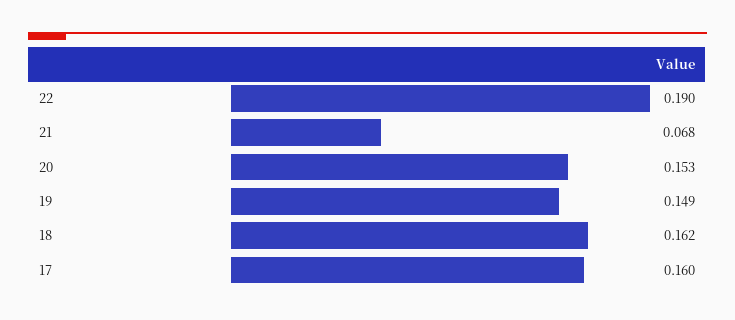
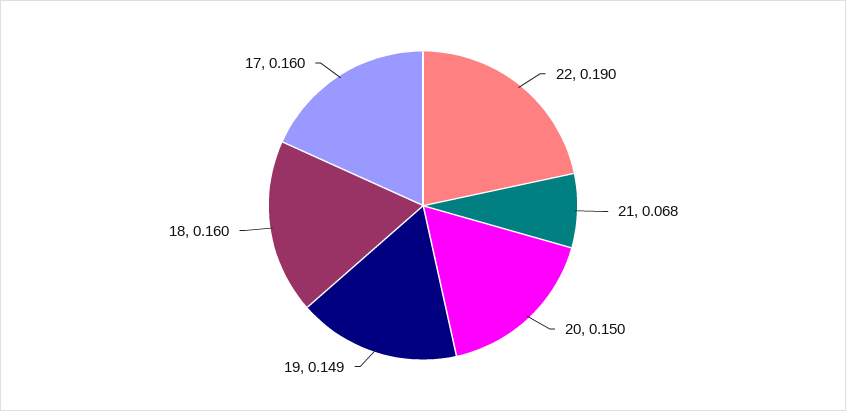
  {
    "22": 0.19,
    "21": 0.068,
-   "20": 0.153,
+   "20": 0.15,
    "19": 0.149,
-   "18": 0.162,
+   "18": 0.16,
    "17": 0.16
  }

